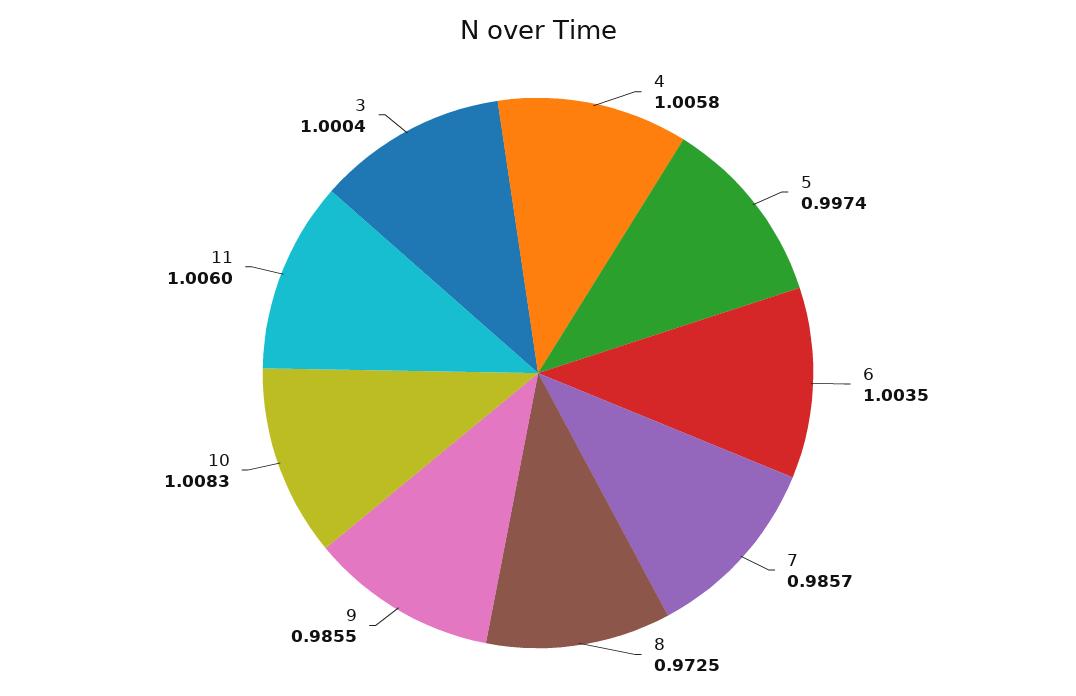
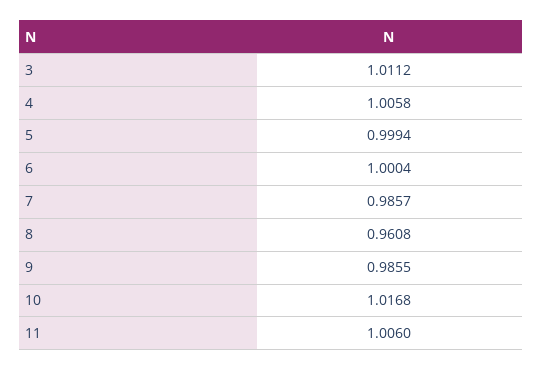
  {
    "4": 1.0058,
-   "5": 0.9974,
+   "5": 0.9994,
-   "6": 1.0035,
+   "6": 1.0004,
    "7": 0.9857,
-   "8": 0.9725,
+   "8": 0.9608,
    "9": 0.9855,
-   "10": 1.0083,
+   "10": 1.0168,
    "11": 1.006,
-   "3": 1.0004
+   "3": 1.0112
  }

